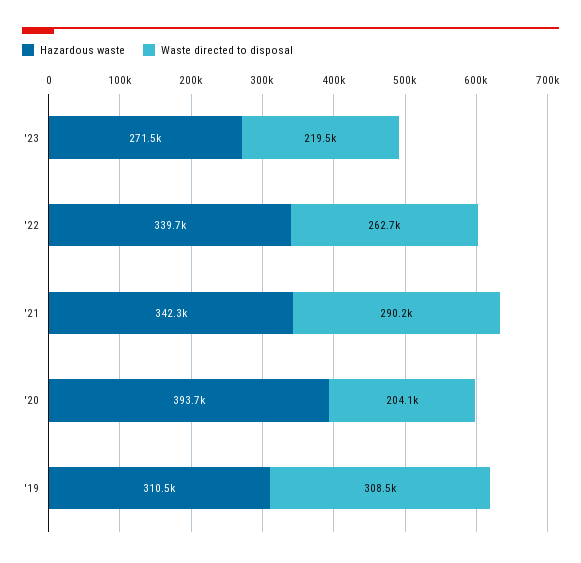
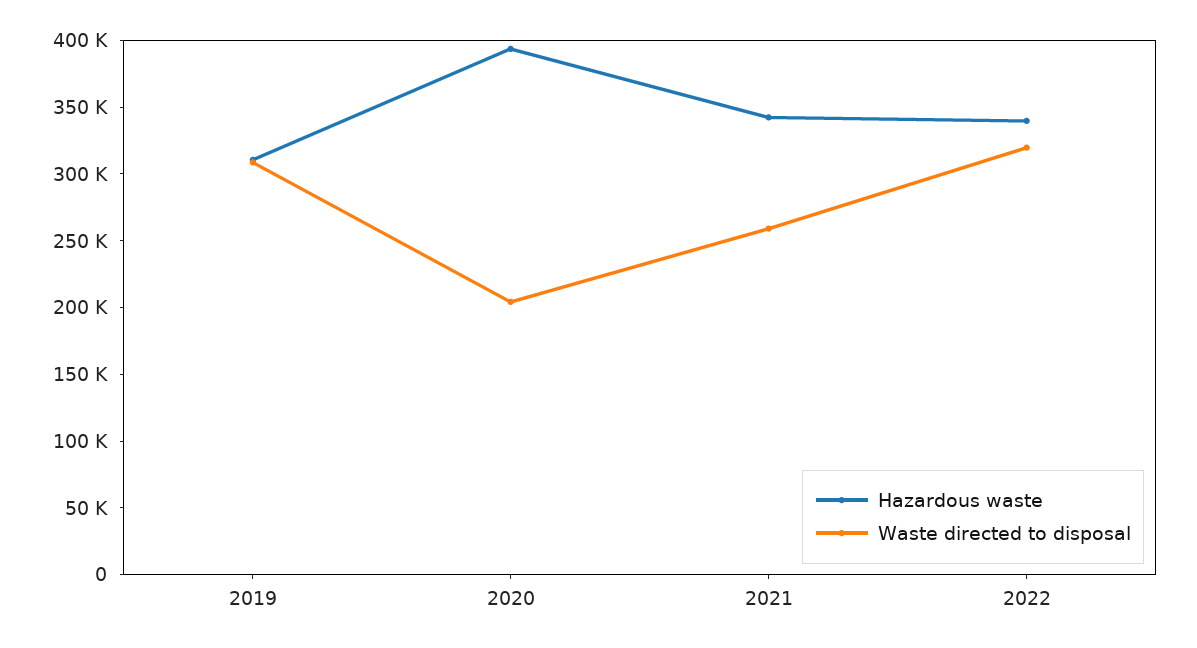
  {
    "Hazardous waste": {
-     "'23": 271500,
      "'22": 339700,
      "'21": 342300,
      "'20": 393700,
      "'19": 310500
    },
    "Waste directed to disposal": {
-     "'23": 219500,
-     "'22": 262700,
+     "'22": 320000,
-     "'21": 290200,
+     "'21": 260000,
      "'20": 204100,
      "'19": 308500
    }
  }

